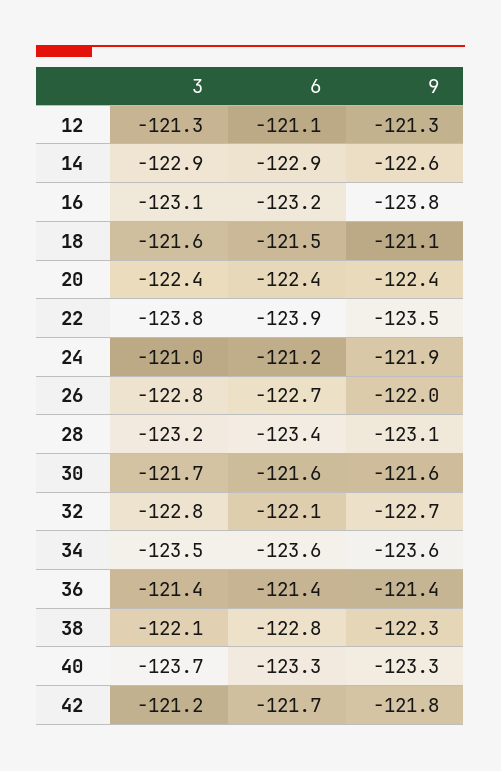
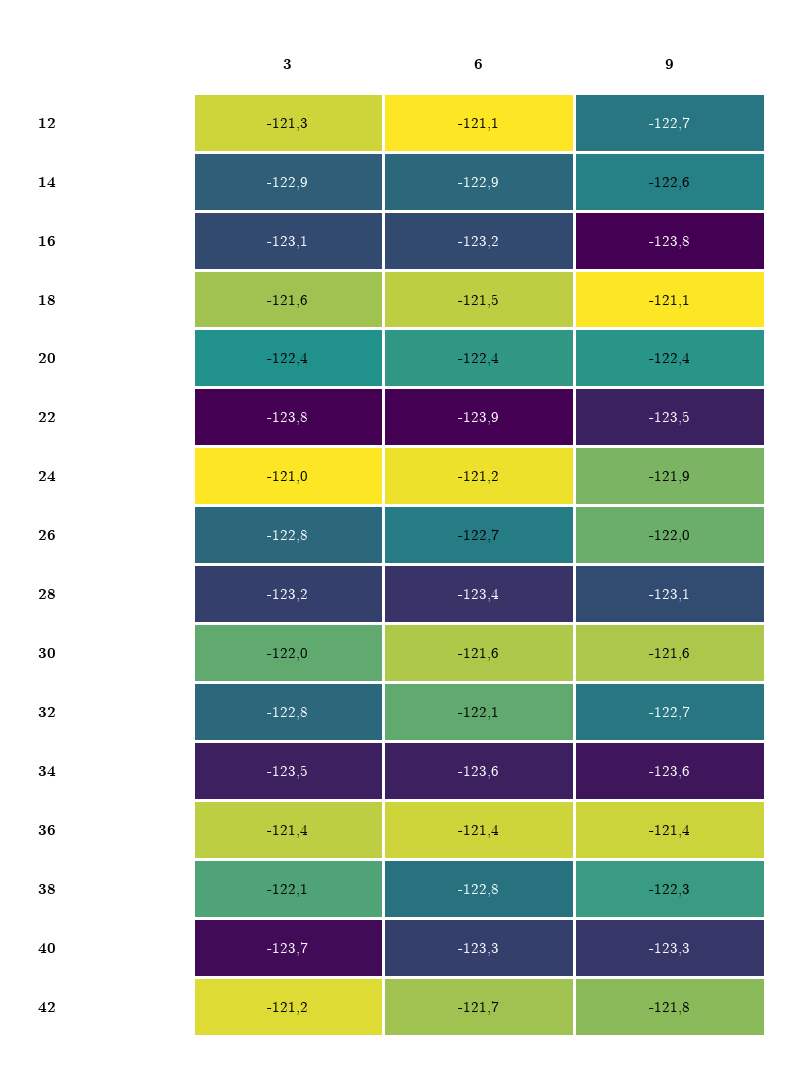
  {
    "3": {
      "12": -121.3,
      "14": -122.9,
      "16": -123.1,
      "18": -121.6,
      "20": -122.4,
      "22": -123.8,
      "24": -121,
      "26": -122.8,
      "28": -123.2,
-     "30": -121.7,
+     "30": -122,
      "32": -122.8,
      "34": -123.5,
      "36": -121.4,
      "38": -122.1,
      "40": -123.7,
      "42": -121.2
    },
    "6": {
      "12": -121.1,
      "14": -122.9,
      "16": -123.2,
      "18": -121.5,
      "20": -122.4,
      "22": -123.9,
      "24": -121.2,
      "26": -122.7,
      "28": -123.4,
      "30": -121.6,
      "32": -122.1,
      "34": -123.6,
      "36": -121.4,
      "38": -122.8,
      "40": -123.3,
      "42": -121.7
    },
    "9": {
-     "12": -121.3,
+     "12": -122.7,
      "14": -122.6,
      "16": -123.8,
      "18": -121.1,
      "20": -122.4,
      "22": -123.5,
      "24": -121.9,
      "26": -122,
      "28": -123.1,
      "30": -121.6,
      "32": -122.7,
      "34": -123.6,
      "36": -121.4,
      "38": -122.3,
      "40": -123.3,
      "42": -121.8
    }
  }

